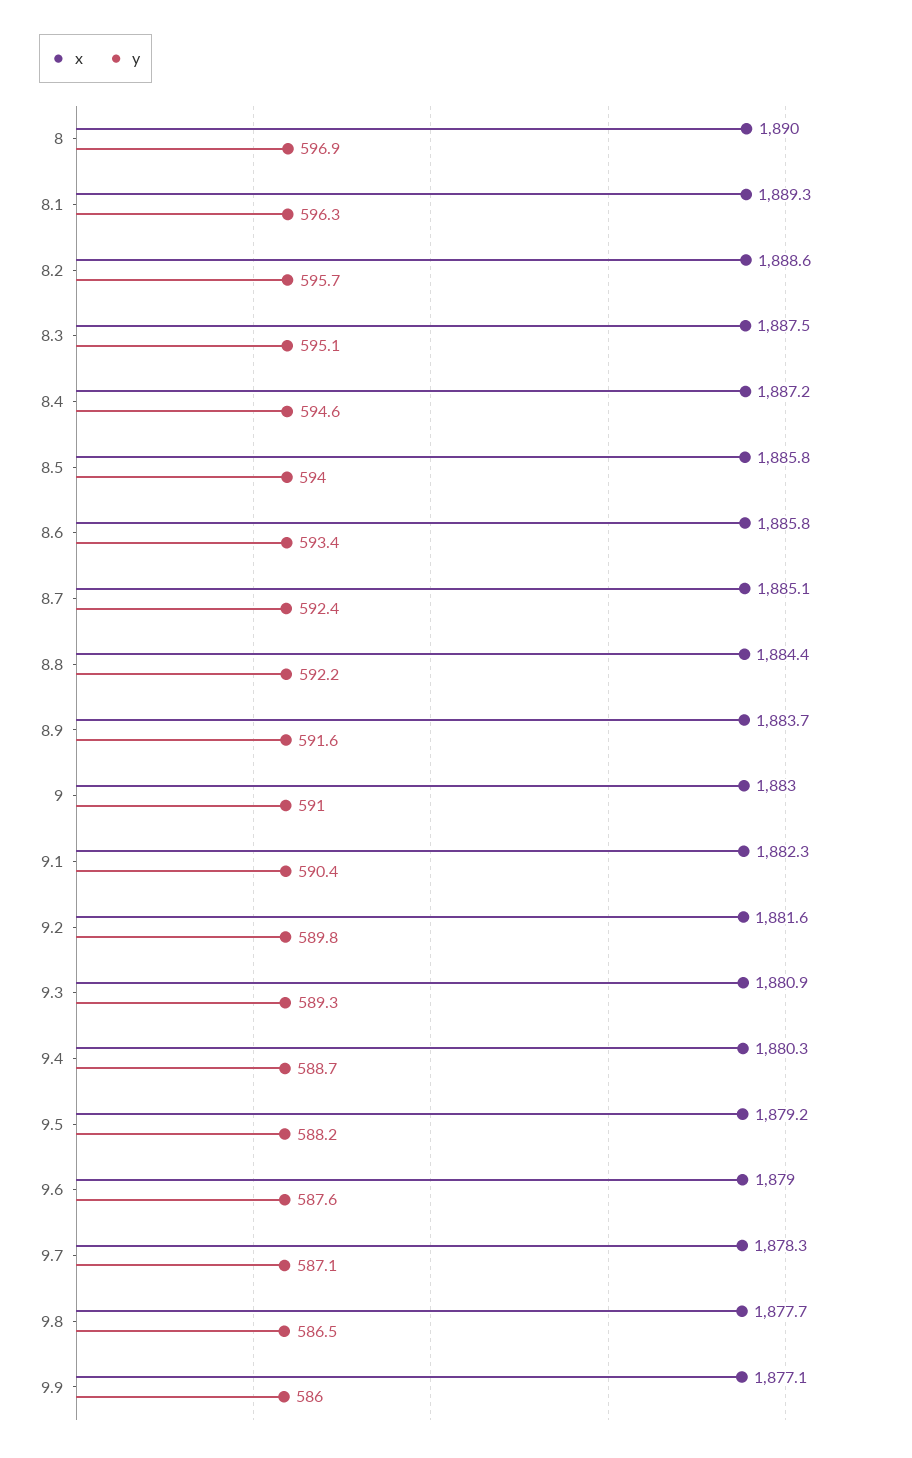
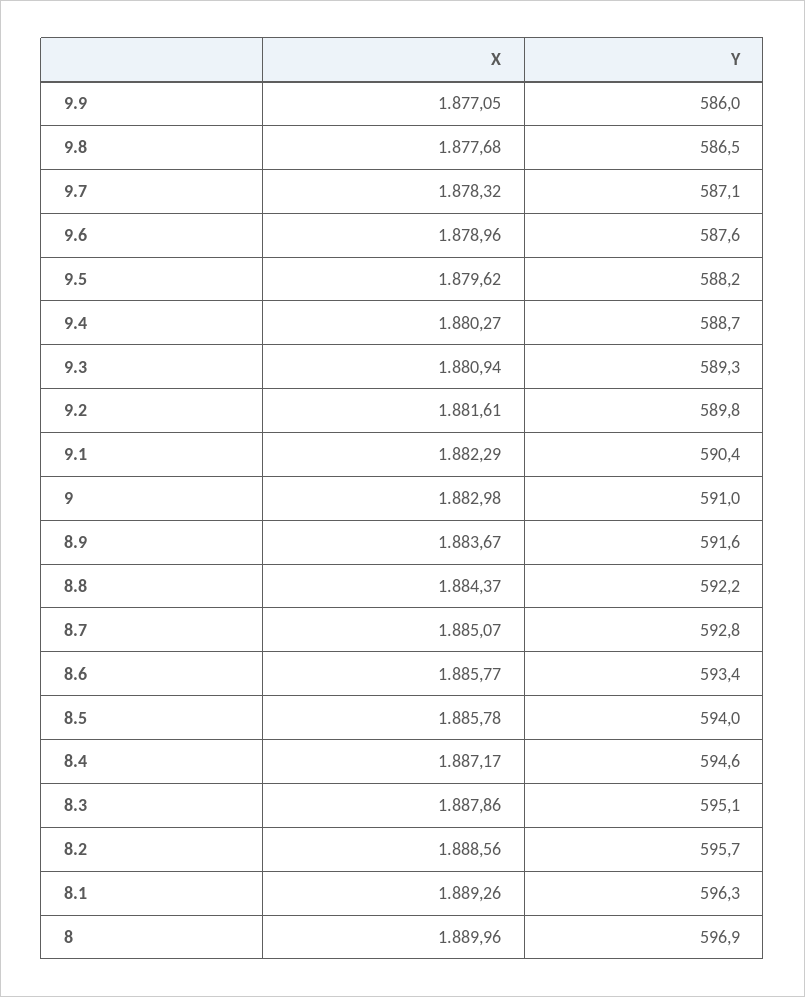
  {
    "x": {
      "8": 1889.96,
      "8.1": 1889.26,
      "8.2": 1888.56,
-     "8.3": 1887.5,
+     "8.3": 1887.86,
      "8.4": 1887.17,
      "8.5": 1885.78,
      "8.6": 1885.77,
      "8.7": 1885.07,
      "8.8": 1884.37,
      "8.9": 1883.67,
      "9": 1882.98,
      "9.1": 1882.29,
      "9.2": 1881.61,
      "9.3": 1880.94,
      "9.4": 1880.27,
-     "9.5": 1879.2,
+     "9.5": 1879.62,
      "9.6": 1878.96,
      "9.7": 1878.32,
      "9.8": 1877.68,
      "9.9": 1877.05
    },
    "y": {
      "8": 596.9,
      "8.1": 596.3,
      "8.2": 595.7,
      "8.3": 595.1,
      "8.4": 594.6,
      "8.5": 594,
      "8.6": 593.4,
-     "8.7": 592.4,
+     "8.7": 592.8,
      "8.8": 592.2,
      "8.9": 591.6,
      "9": 591,
      "9.1": 590.4,
      "9.2": 589.8,
      "9.3": 589.3,
      "9.4": 588.7,
      "9.5": 588.2,
      "9.6": 587.6,
      "9.7": 587.1,
      "9.8": 586.5,
      "9.9": 586
    }
  }

